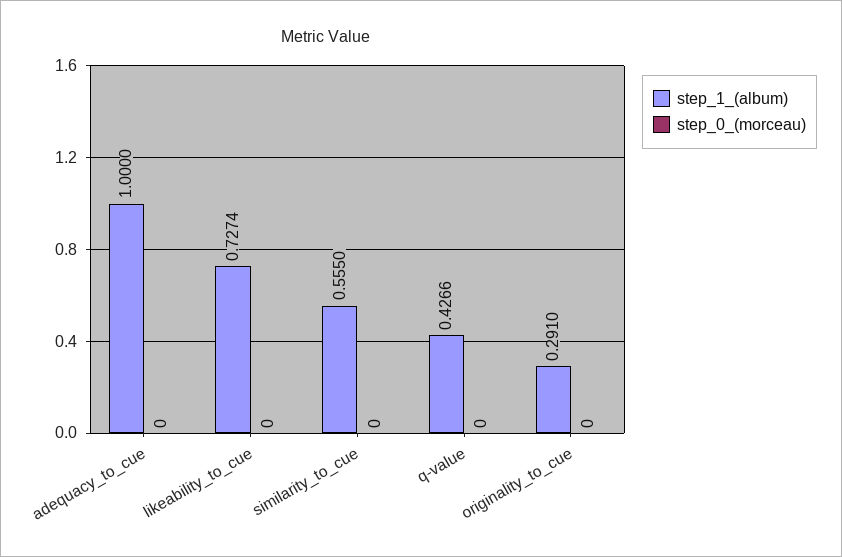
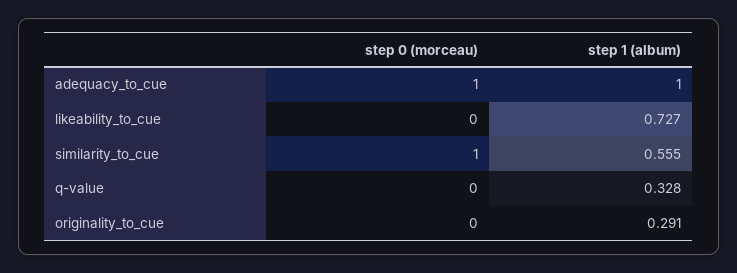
  {
    "step_1_(album)": {
      "adequacy_to_cue": 1,
      "likeability_to_cue": 0.7274,
      "similarity_to_cue": 0.555,
-     "q-value": 0.4266,
+     "q-value": 0.328,
      "originality_to_cue": 0.291
    },
    "step_0_(morceau)": {
-     "adequacy_to_cue": 0,
+     "adequacy_to_cue": 1,
      "likeability_to_cue": 0,
-     "similarity_to_cue": 0,
+     "similarity_to_cue": 1,
      "q-value": 0,
      "originality_to_cue": 0
    }
  }

